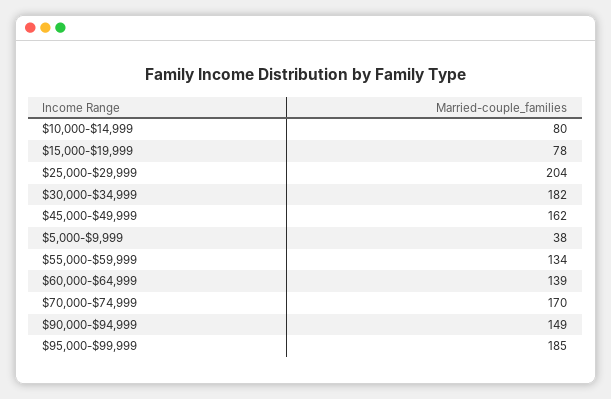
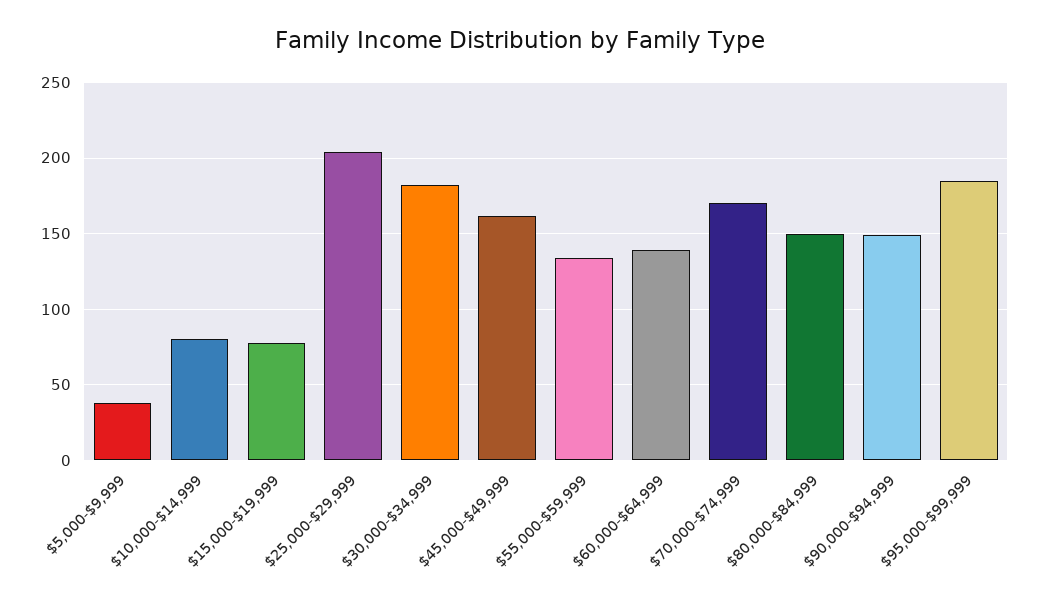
  {
    "$10,000-$14,999": 80,
    "$15,000-$19,999": 78,
    "$25,000-$29,999": 204,
    "$30,000-$34,999": 182,
    "$45,000-$49,999": 162,
    "$5,000-$9,999": 38,
    "$55,000-$59,999": 134,
    "$60,000-$64,999": 139,
    "$70,000-$74,999": 170,
    "$90,000-$94,999": 149,
-   "$95,000-$99,999": 185
+   "$95,000-$99,999": 185,
+   "$80,000-$84,999": 150
  }

